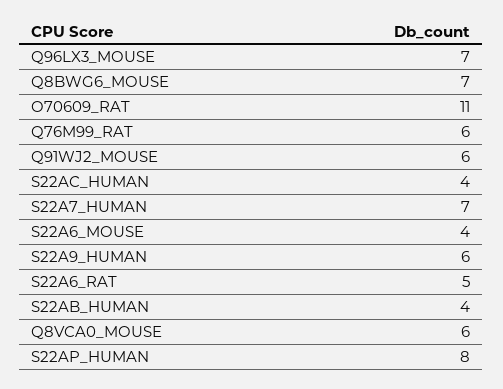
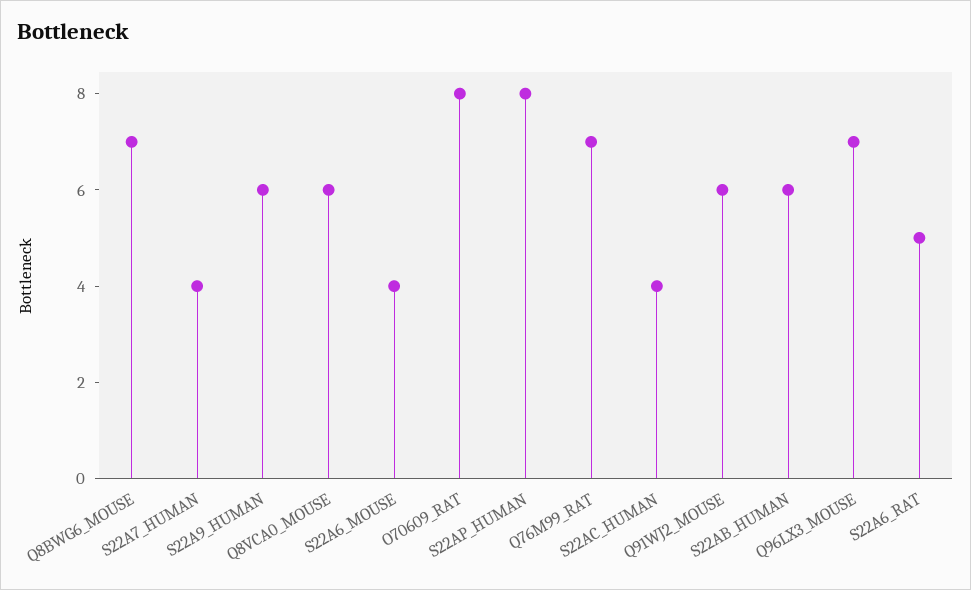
  {
    "Q96LX3_MOUSE": 7,
    "Q8BWG6_MOUSE": 7,
-   "O70609_RAT": 11,
+   "O70609_RAT": 8,
-   "Q76M99_RAT": 6,
+   "Q76M99_RAT": 7,
    "Q91WJ2_MOUSE": 6,
    "S22AC_HUMAN": 4,
-   "S22A7_HUMAN": 7,
+   "S22A7_HUMAN": 4,
    "S22A6_MOUSE": 4,
    "S22A9_HUMAN": 6,
    "S22A6_RAT": 5,
-   "S22AB_HUMAN": 4,
+   "S22AB_HUMAN": 6,
    "Q8VCA0_MOUSE": 6,
    "S22AP_HUMAN": 8
  }

